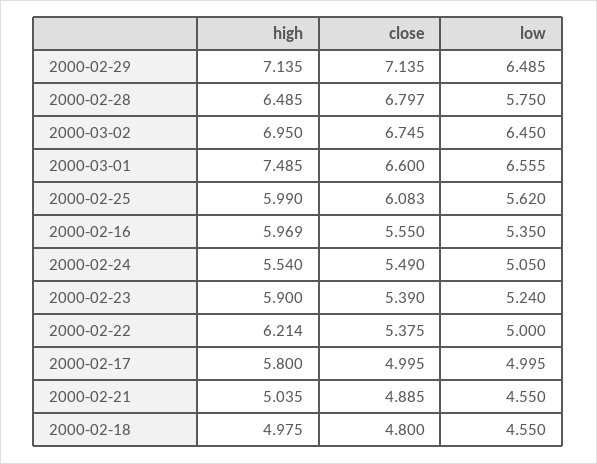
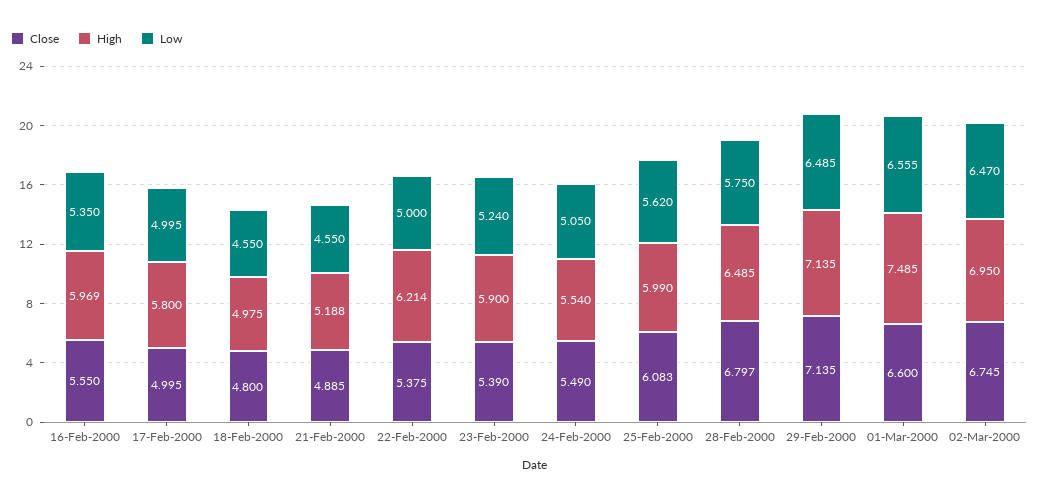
  {
    "high": {
      "2000-02-29": 7.135,
      "2000-02-28": 6.485,
      "2000-03-02": 6.95,
      "2000-03-01": 7.485,
      "2000-02-25": 5.99,
      "2000-02-16": 5.969,
      "2000-02-24": 5.54,
      "2000-02-23": 5.9,
      "2000-02-22": 6.214,
      "2000-02-17": 5.8,
-     "2000-02-21": 5.035,
+     "2000-02-21": 5.188,
      "2000-02-18": 4.975
    },
    "close": {
      "2000-02-29": 7.135,
      "2000-02-28": 6.797,
      "2000-03-02": 6.745,
      "2000-03-01": 6.6,
      "2000-02-25": 6.083,
      "2000-02-16": 5.55,
      "2000-02-24": 5.49,
      "2000-02-23": 5.39,
      "2000-02-22": 5.375,
      "2000-02-17": 4.995,
      "2000-02-21": 4.885,
      "2000-02-18": 4.8
    },
    "low": {
      "2000-02-29": 6.485,
      "2000-02-28": 5.75,
-     "2000-03-02": 6.45,
+     "2000-03-02": 6.47,
      "2000-03-01": 6.555,
      "2000-02-25": 5.62,
      "2000-02-16": 5.35,
      "2000-02-24": 5.05,
      "2000-02-23": 5.24,
      "2000-02-22": 5,
      "2000-02-17": 4.995,
      "2000-02-21": 4.55,
      "2000-02-18": 4.55
    }
  }

